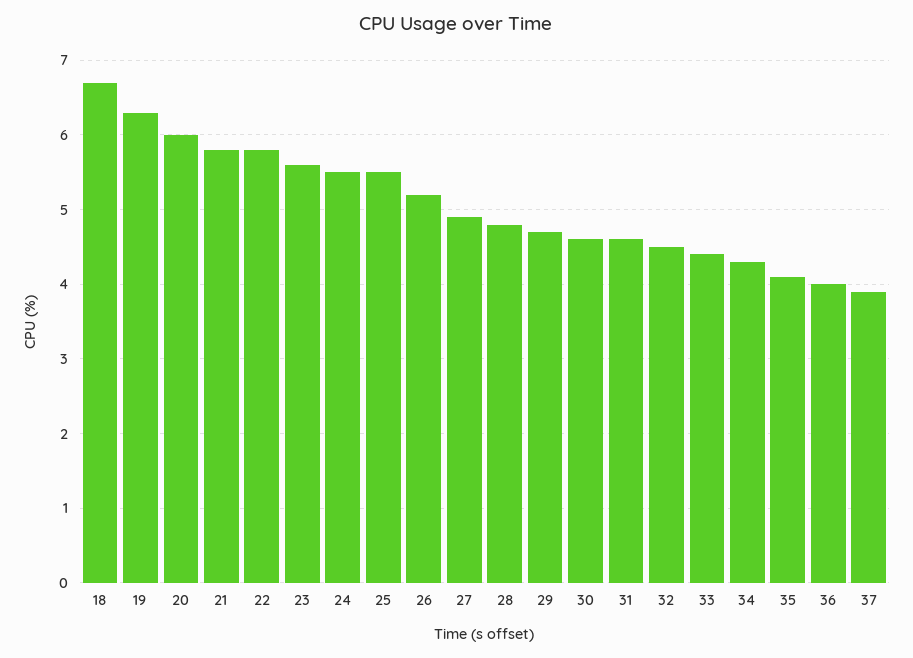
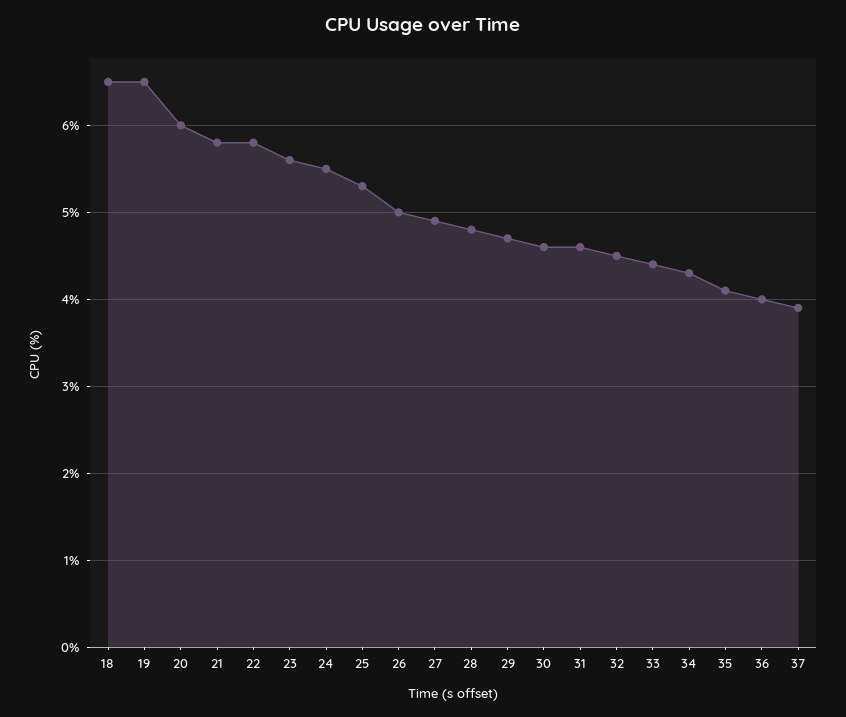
  {
-   "18": 6.7,
+   "18": 6.5,
-   "19": 6.3,
+   "19": 6.5,
    "20": 6,
    "21": 5.8,
    "22": 5.8,
    "23": 5.6,
    "24": 5.5,
-   "25": 5.5,
+   "25": 5.3,
-   "26": 5.2,
+   "26": 5,
    "27": 4.9,
    "28": 4.8,
    "29": 4.7,
    "30": 4.6,
    "31": 4.6,
    "32": 4.5,
    "33": 4.4,
    "34": 4.3,
    "35": 4.1,
    "36": 4,
    "37": 3.9
  }

